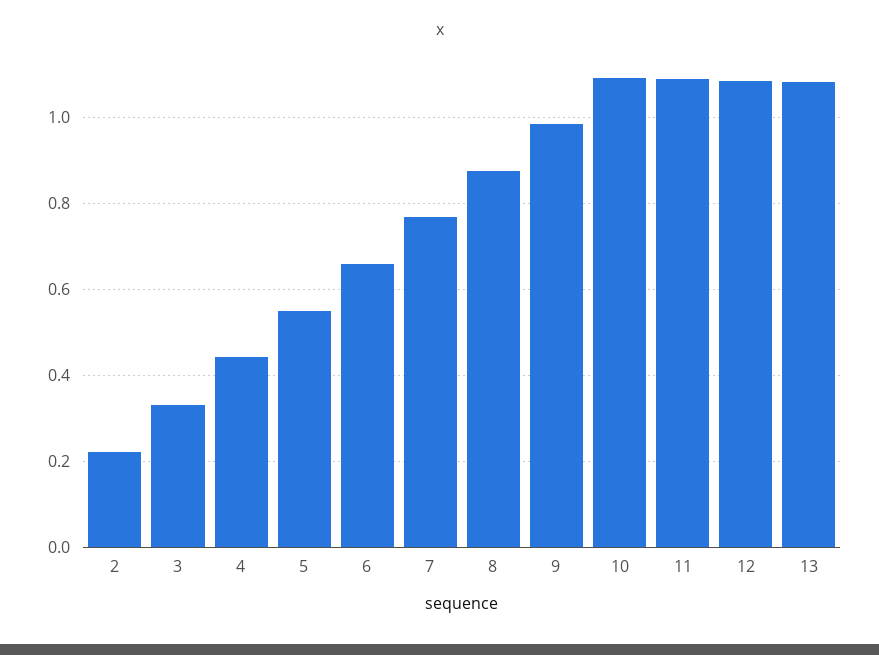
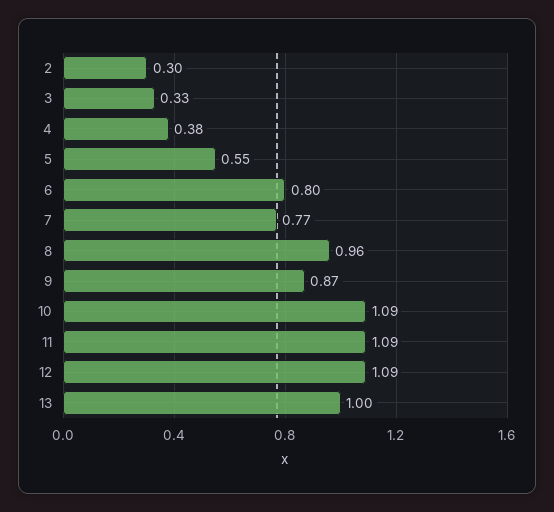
  {
-   "2": 0.22,
+   "2": 0.3,
    "3": 0.33,
-   "4": 0.44,
+   "4": 0.38,
    "5": 0.55,
-   "6": 0.66,
+   "6": 0.8,
    "7": 0.77,
-   "8": 0.88,
+   "8": 0.96,
-   "9": 0.98,
+   "9": 0.87,
    "10": 1.09,
    "11": 1.09,
    "12": 1.09,
-   "13": 1.08
+   "13": 1
  }

